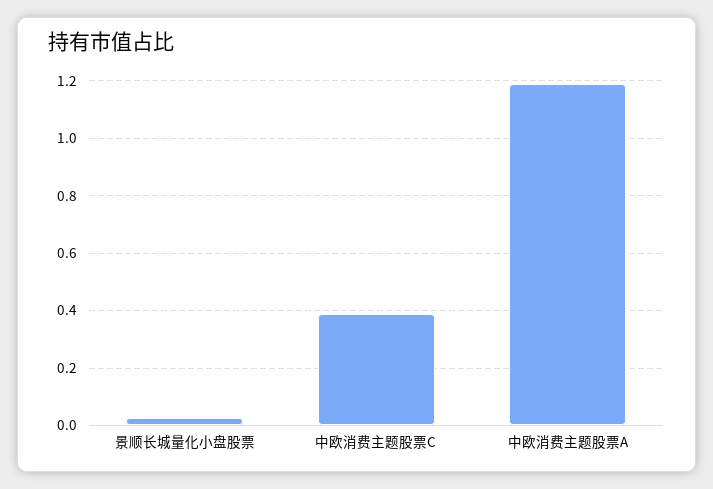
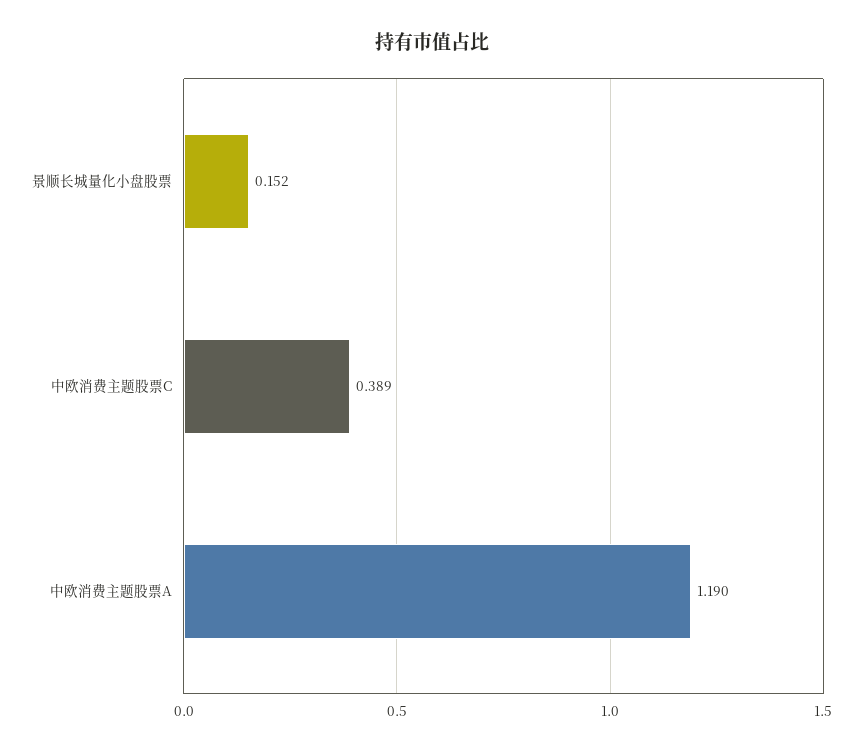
  {
-   "景顺长城量化小盘股票": 0.025,
+   "景顺长城量化小盘股票": 0.152,
    "中欧消费主题股票C": 0.389,
    "中欧消费主题股票A": 1.19
  }

